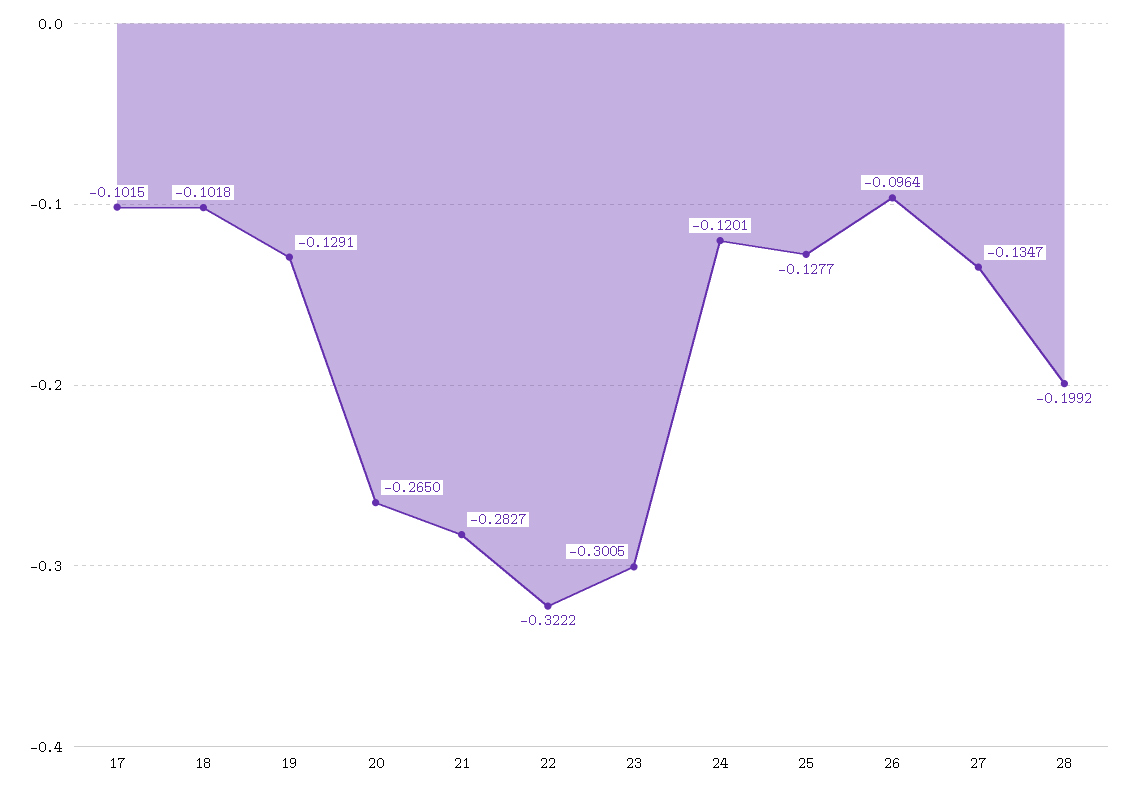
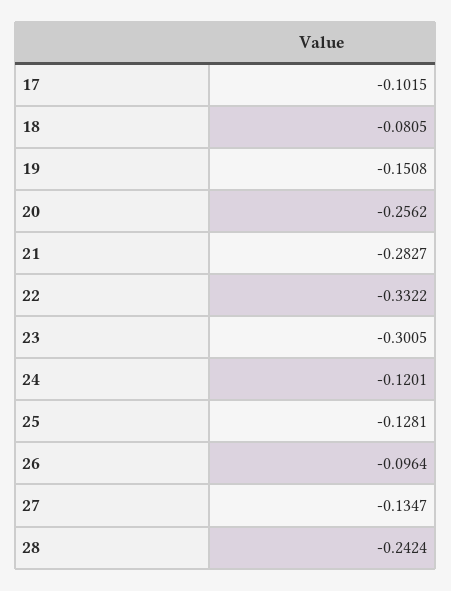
  {
    "17": -0.1015,
-   "18": -0.1018,
+   "18": -0.0805,
-   "19": -0.1291,
+   "19": -0.1508,
-   "20": -0.265,
+   "20": -0.2562,
    "21": -0.2827,
-   "22": -0.3222,
+   "22": -0.3322,
    "23": -0.3005,
    "24": -0.1201,
-   "25": -0.1277,
+   "25": -0.1281,
    "26": -0.0964,
    "27": -0.1347,
-   "28": -0.1992
+   "28": -0.2424
  }

